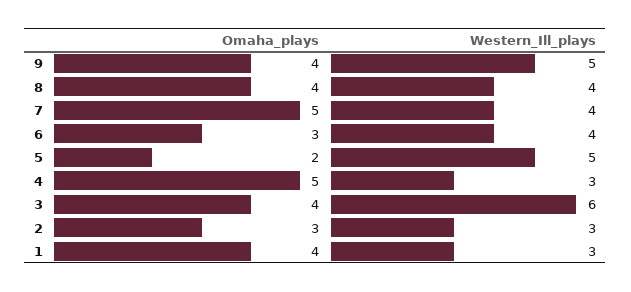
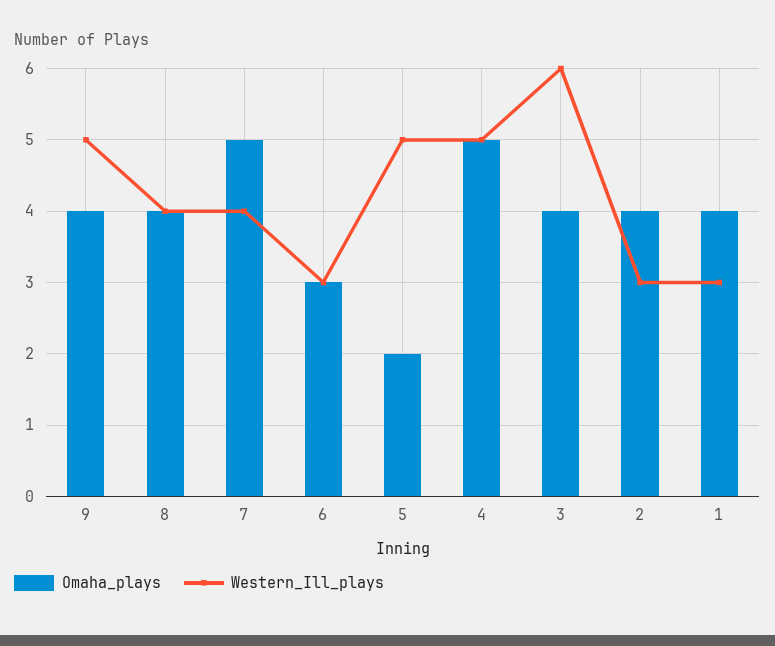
  {
    "Omaha_plays": {
      "9": 4,
      "8": 4,
      "7": 5,
      "6": 3,
      "5": 2,
      "4": 5,
      "3": 4,
-     "2": 3,
+     "2": 4,
      "1": 4
    },
    "Western_Ill_plays": {
      "9": 5,
      "8": 4,
      "7": 4,
-     "6": 4,
+     "6": 3,
      "5": 5,
-     "4": 3,
+     "4": 5,
      "3": 6,
      "2": 3,
      "1": 3
    }
  }

